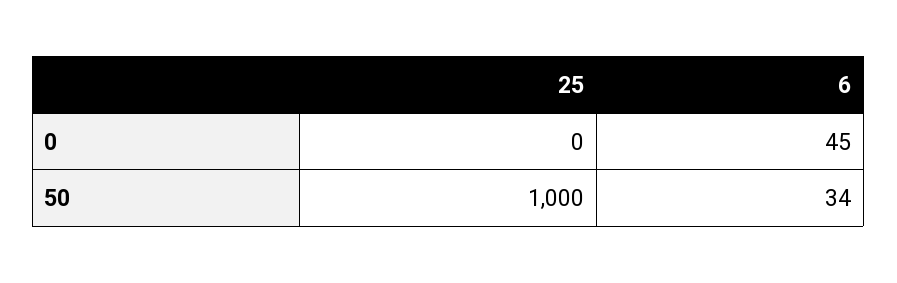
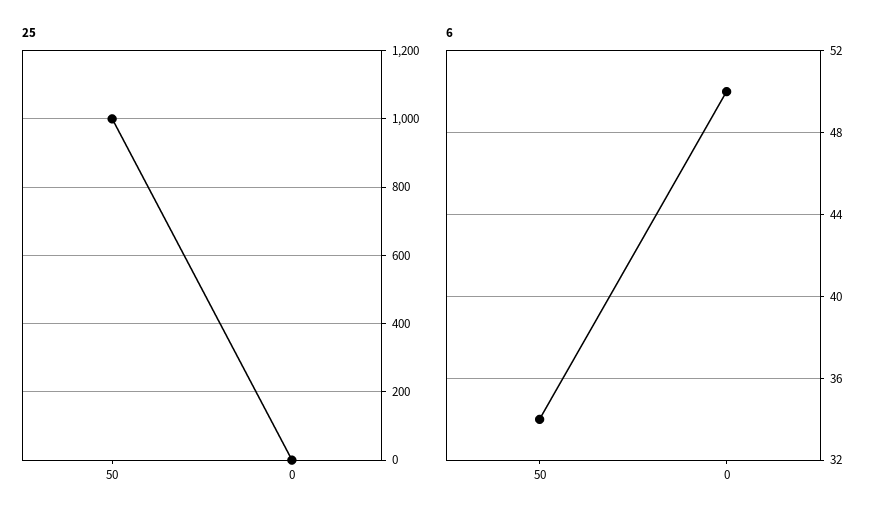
  {
    "25": {
      "0": 0,
      "50": 1000
    },
    "6": {
-     "0": 45,
+     "0": 50,
      "50": 34
    }
  }

